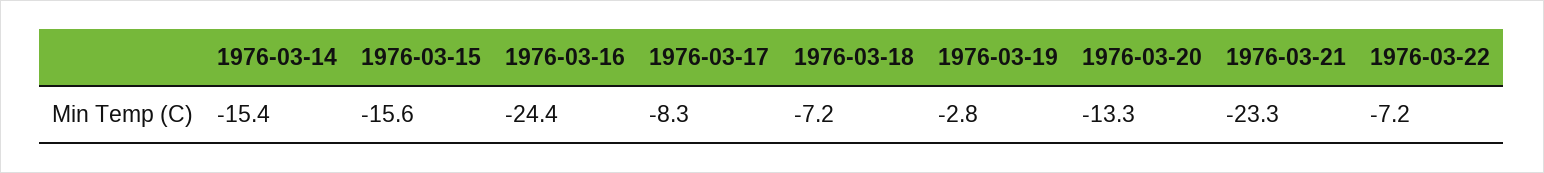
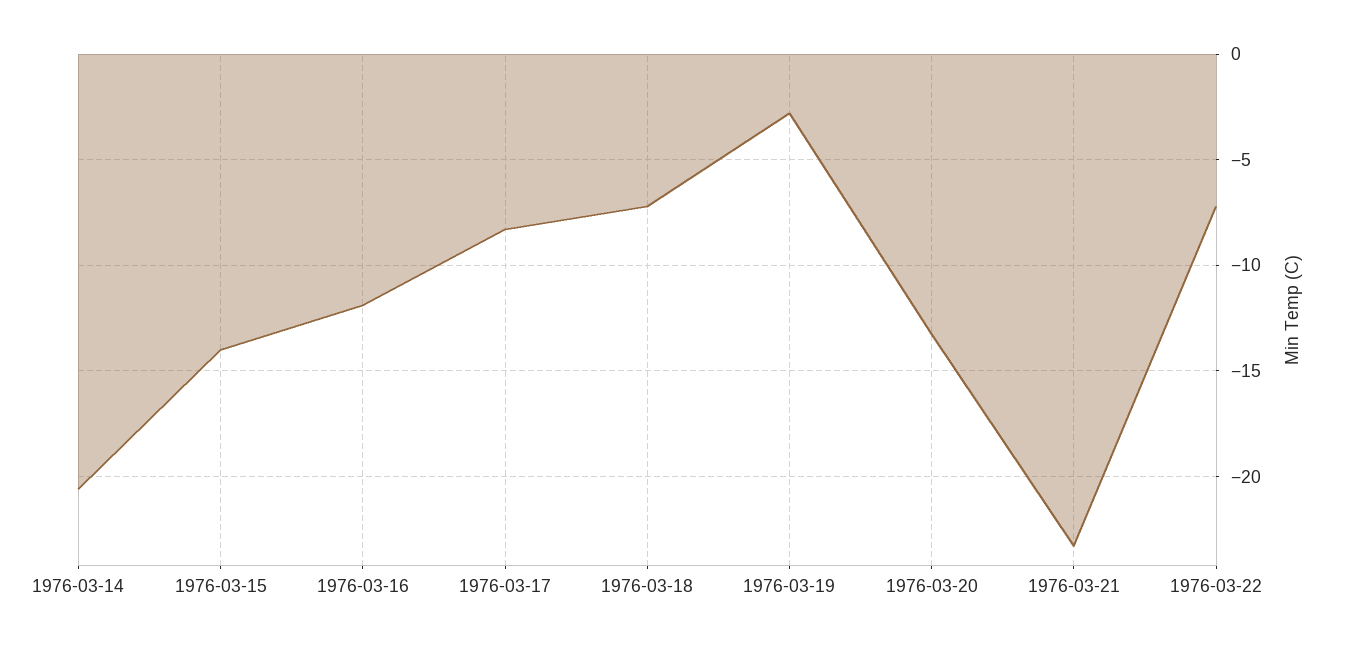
  {
-   "1976-03-14": -15.4,
+   "1976-03-14": -20.5,
-   "1976-03-15": -15.6,
+   "1976-03-15": -14,
-   "1976-03-16": -24.4,
+   "1976-03-16": -12,
    "1976-03-17": -8.3,
    "1976-03-18": -7.2,
    "1976-03-19": -2.8,
    "1976-03-20": -13.3,
    "1976-03-21": -23.3,
    "1976-03-22": -7.2
  }

